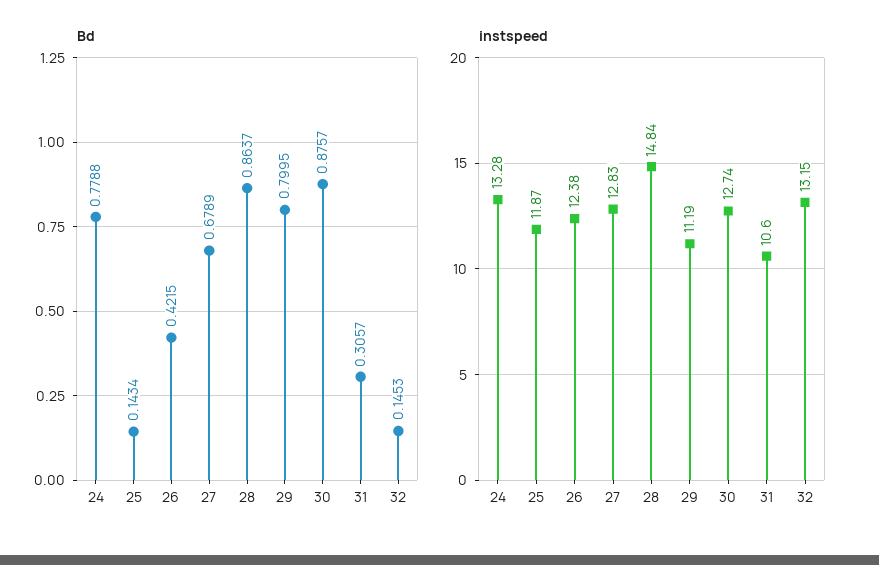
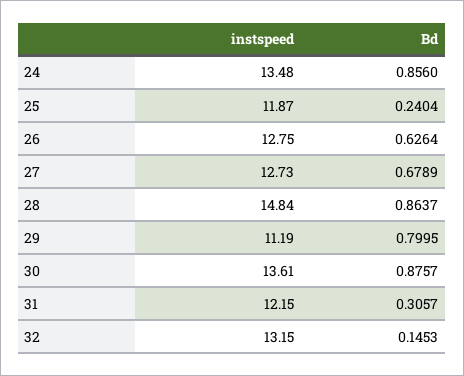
  {
    "Bd": {
-     "24": 0.7788,
+     "24": 0.856,
-     "25": 0.1434,
+     "25": 0.2404,
-     "26": 0.4215,
+     "26": 0.6264,
      "27": 0.6789,
      "28": 0.8637,
      "29": 0.7995,
      "30": 0.8757,
      "31": 0.3057,
      "32": 0.1453
    },
    "instspeed": {
-     "24": 13.28,
+     "24": 13.48,
      "25": 11.87,
-     "26": 12.38,
+     "26": 12.75,
-     "27": 12.83,
+     "27": 12.73,
      "28": 14.84,
      "29": 11.19,
-     "30": 12.74,
+     "30": 13.61,
-     "31": 10.6,
+     "31": 12.15,
      "32": 13.15
    }
  }

